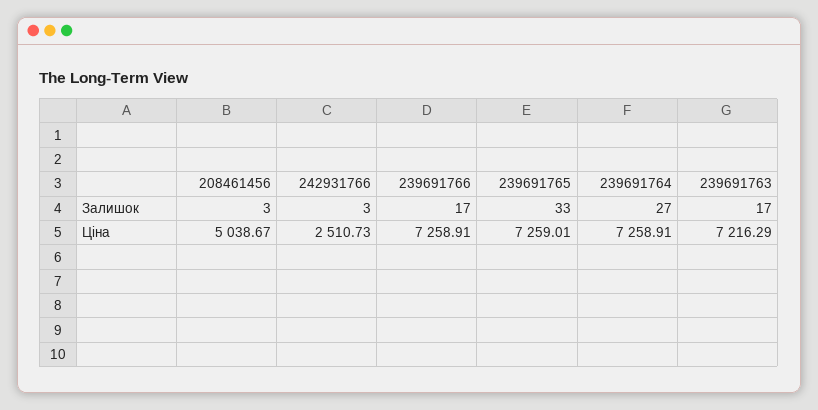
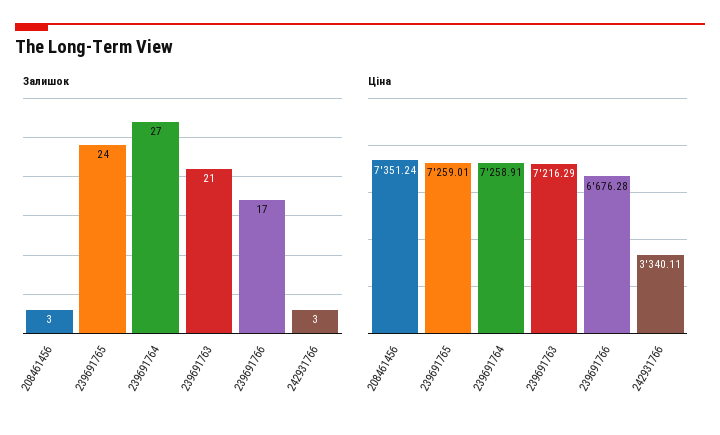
  {
    "Залишок": {
      "208461456": 3,
      "242931766": 3,
      "239691766": 17,
-     "239691765": 33,
+     "239691765": 24,
      "239691764": 27,
-     "239691763": 17
+     "239691763": 21
    },
    "Ціна": {
-     "208461456": 5038.67,
+     "208461456": 7351.24,
-     "242931766": 2510.73,
+     "242931766": 3340.11,
-     "239691766": 7258.91,
+     "239691766": 6676.28,
      "239691765": 7259.01,
      "239691764": 7258.91,
      "239691763": 7216.29
    }
  }

